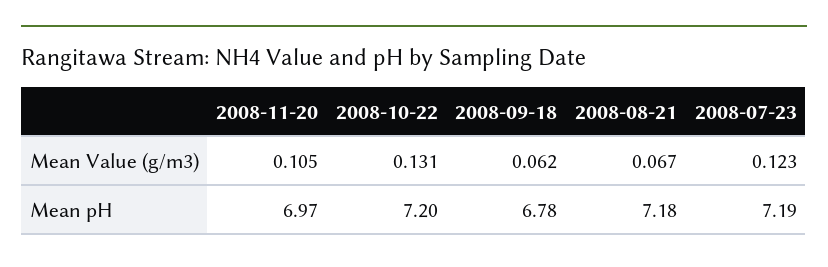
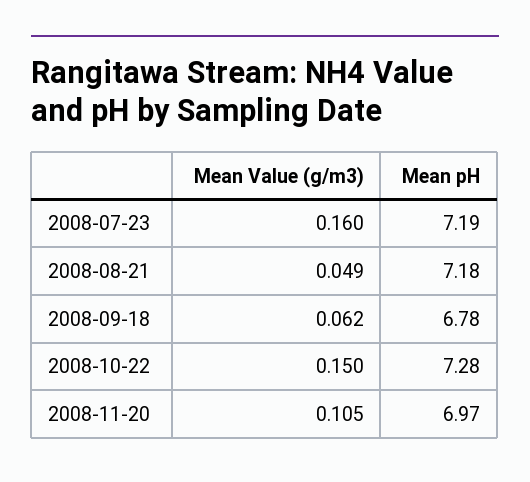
  {
    "2008-11-20": {
      "Mean Value (g/m3)": 0.105,
      "Mean pH": 6.97
    },
    "2008-10-22": {
-     "Mean Value (g/m3)": 0.131,
+     "Mean Value (g/m3)": 0.15,
-     "Mean pH": 7.2
+     "Mean pH": 7.28
    },
    "2008-09-18": {
      "Mean Value (g/m3)": 0.062,
      "Mean pH": 6.78
    },
    "2008-08-21": {
-     "Mean Value (g/m3)": 0.067,
+     "Mean Value (g/m3)": 0.049,
      "Mean pH": 7.18
    },
    "2008-07-23": {
-     "Mean Value (g/m3)": 0.123,
+     "Mean Value (g/m3)": 0.16,
      "Mean pH": 7.19
    }
  }

